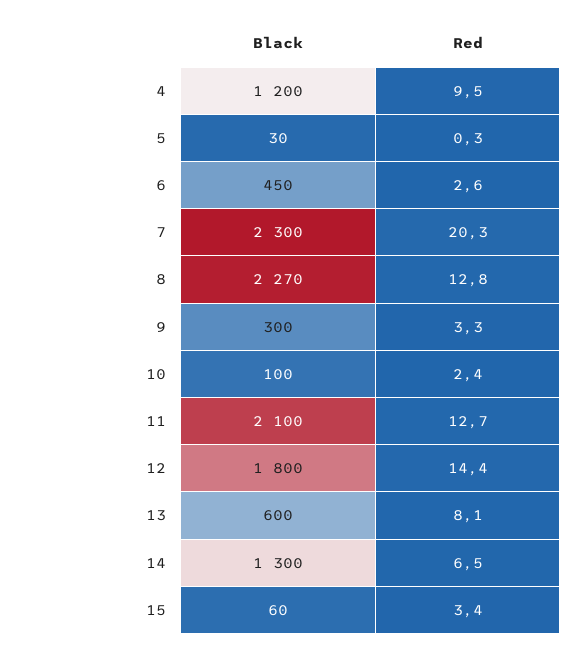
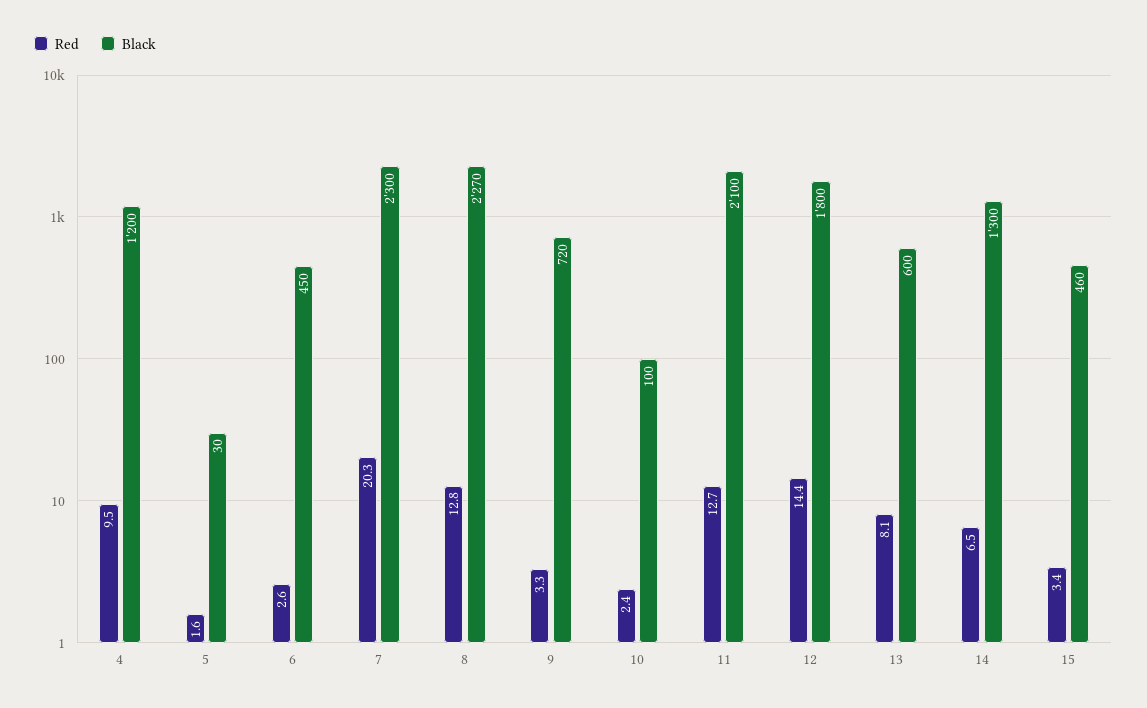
  {
    "Black": {
      "4": 1200,
      "5": 30,
      "6": 450,
      "7": 2300,
      "8": 2270,
-     "9": 300,
+     "9": 720,
      "10": 100,
      "11": 2100,
      "12": 1800,
      "13": 600,
      "14": 1300,
-     "15": 60
+     "15": 460
    },
    "Red": {
      "4": 9.5,
-     "5": 0.3,
+     "5": 1.6,
      "6": 2.6,
      "7": 20.3,
      "8": 12.8,
      "9": 3.3,
      "10": 2.4,
      "11": 12.7,
      "12": 14.4,
      "13": 8.1,
      "14": 6.5,
      "15": 3.4
    }
  }

